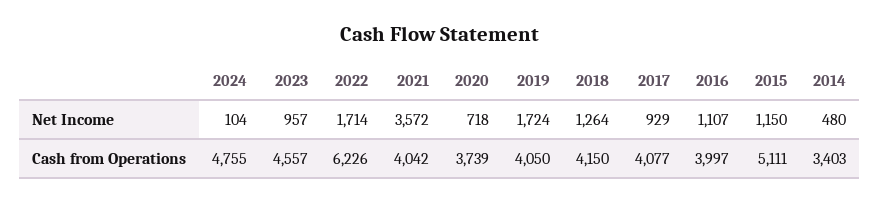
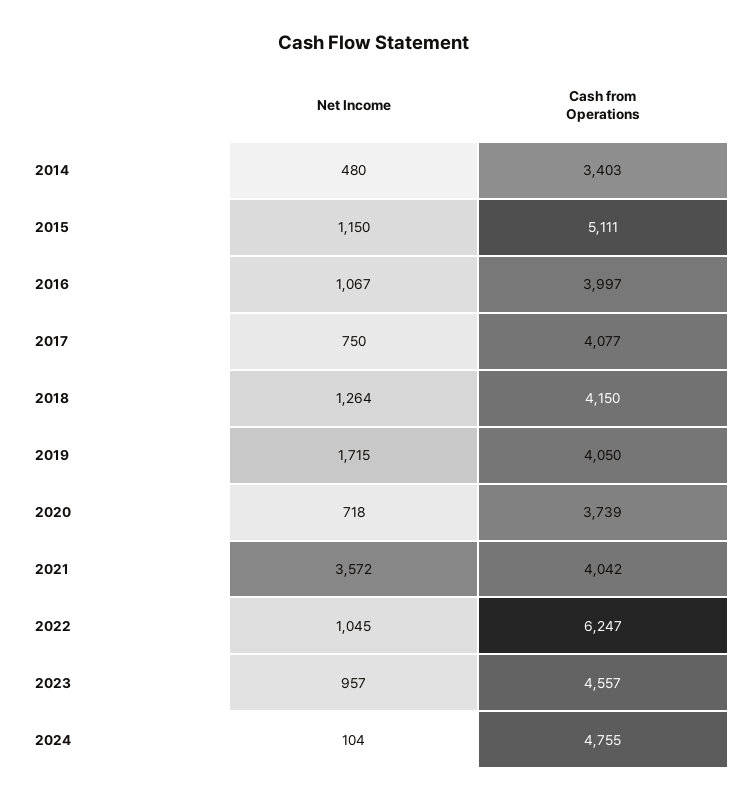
  {
    "2024": {
      "Net Income": 104,
      "Cash from Operations": 4755
    },
    "2023": {
      "Net Income": 957,
      "Cash from Operations": 4557
    },
    "2022": {
-     "Net Income": 1714,
+     "Net Income": 1045,
-     "Cash from Operations": 6226
+     "Cash from Operations": 6247
    },
    "2021": {
      "Net Income": 3572,
      "Cash from Operations": 4042
    },
    "2020": {
      "Net Income": 718,
      "Cash from Operations": 3739
    },
    "2019": {
-     "Net Income": 1724,
+     "Net Income": 1715,
      "Cash from Operations": 4050
    },
    "2018": {
      "Net Income": 1264,
      "Cash from Operations": 4150
    },
    "2017": {
-     "Net Income": 929,
+     "Net Income": 750,
      "Cash from Operations": 4077
    },
    "2016": {
-     "Net Income": 1107,
+     "Net Income": 1067,
      "Cash from Operations": 3997
    },
    "2015": {
      "Net Income": 1150,
      "Cash from Operations": 5111
    },
    "2014": {
      "Net Income": 480,
      "Cash from Operations": 3403
    }
  }

